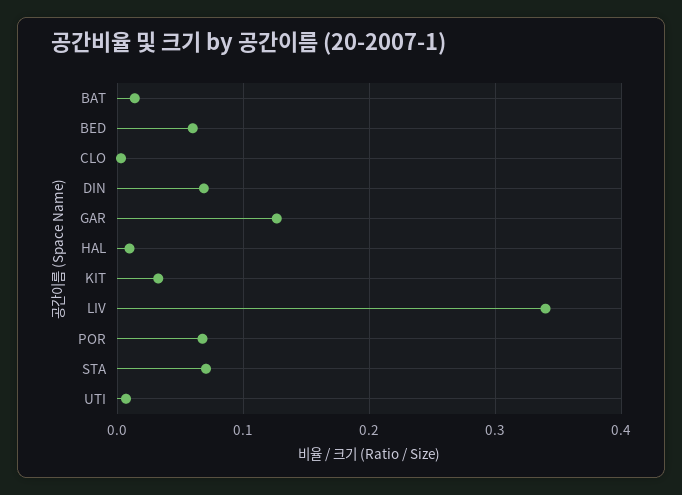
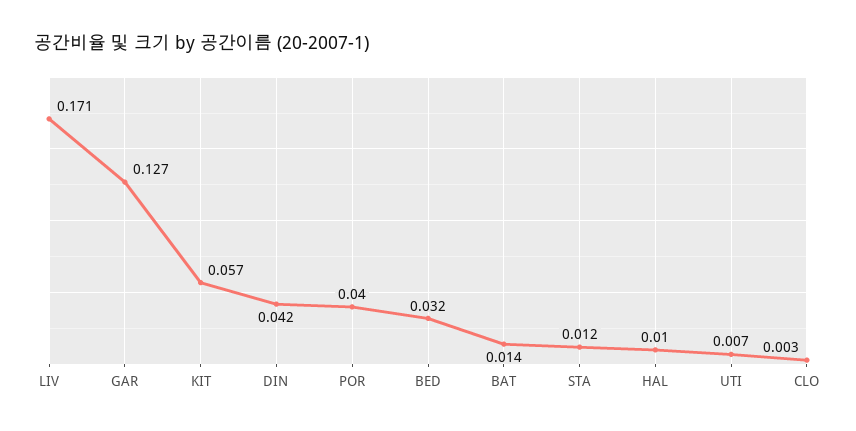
  {
    "BAT": 0.014,
-   "BED": 0.06,
+   "BED": 0.032,
    "CLO": 0.003,
-   "DIN": 0.07,
+   "DIN": 0.042,
    "GAR": 0.127,
    "HAL": 0.01,
-   "KIT": 0.03,
+   "KIT": 0.057,
-   "LIV": 0.34,
+   "LIV": 0.171,
-   "POR": 0.07,
+   "POR": 0.04,
-   "STA": 0.07,
+   "STA": 0.012,
    "UTI": 0.007
  }

